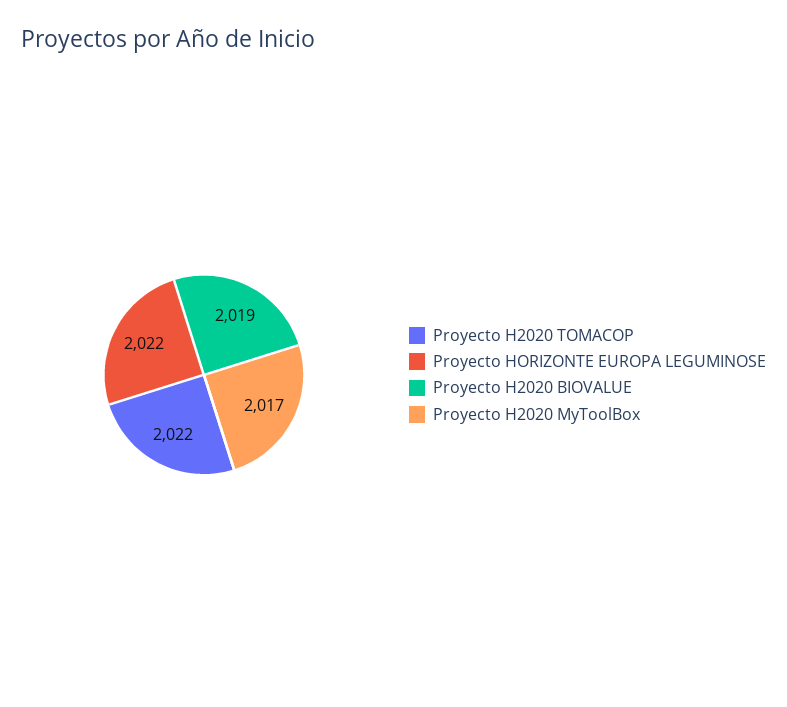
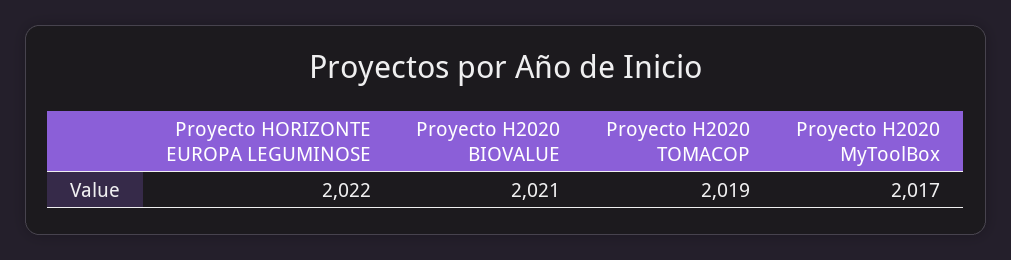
  {
-   "Proyecto H2020 TOMACOP": 2022,
+   "Proyecto H2020 TOMACOP": 2019,
    "Proyecto HORIZONTE EUROPA LEGUMINOSE": 2022,
-   "Proyecto H2020 BIOVALUE": 2019,
+   "Proyecto H2020 BIOVALUE": 2021,
    "Proyecto H2020 MyToolBox": 2017
  }

